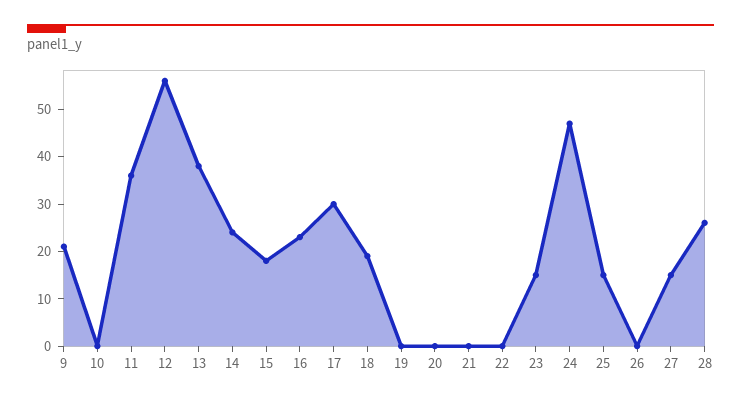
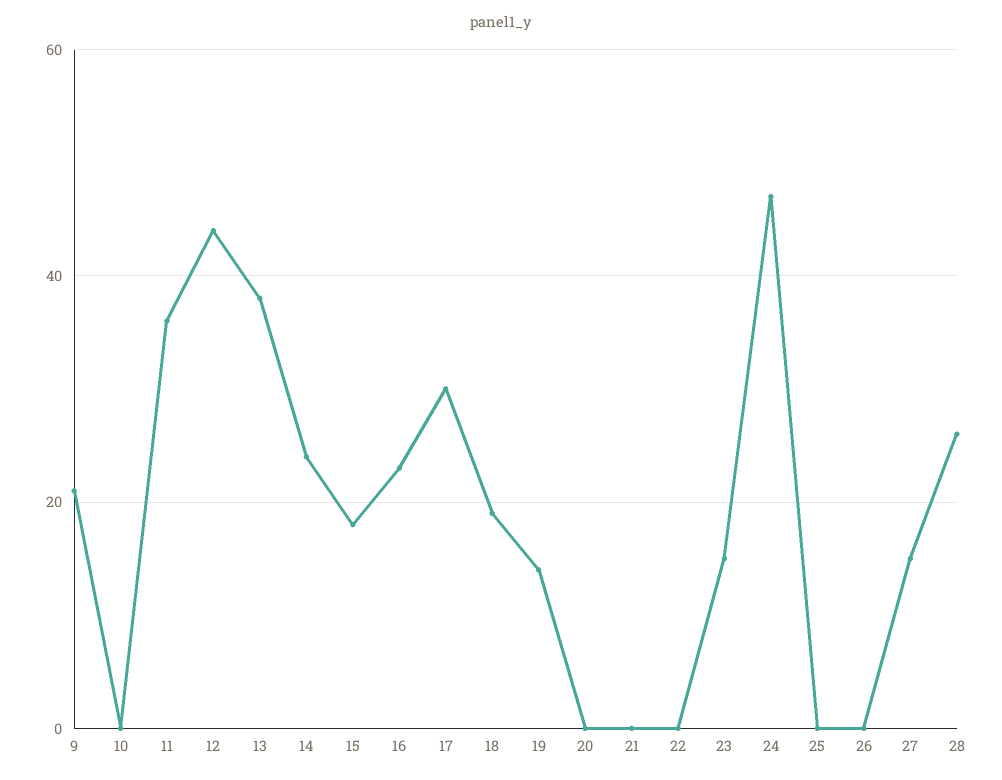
  {
    "9": 20,
    "10": 0,
    "11": 35,
-   "12": 55,
+   "12": 45,
    "13": 40,
    "14": 25,
    "15": 20,
    "16": 25,
    "17": 30,
    "18": 20,
-   "19": 0,
+   "19": 15,
    "20": 0,
    "21": 0,
    "22": 0,
    "23": 15,
    "24": 45,
-   "25": 15,
+   "25": 0,
    "26": 0,
    "27": 15,
    "28": 25
  }

